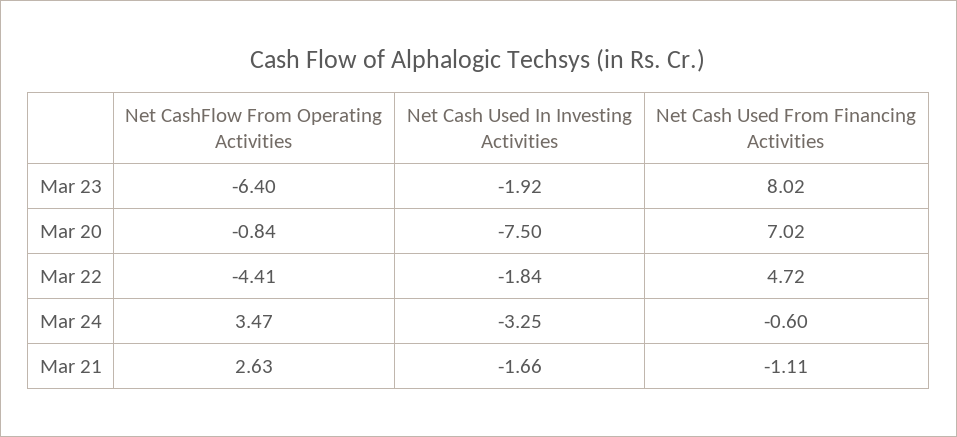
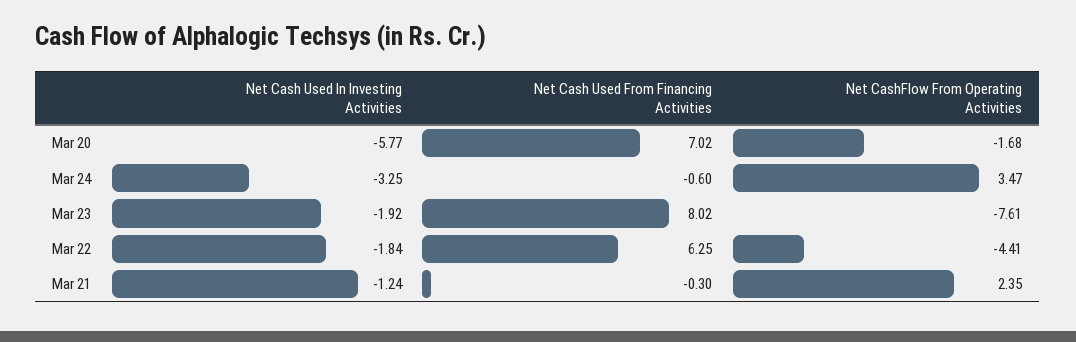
  {
    "Net CashFlow From Operating Activities": {
-     "Mar 23": -6.4,
+     "Mar 23": -7.61,
-     "Mar 20": -0.84,
+     "Mar 20": -1.68,
      "Mar 22": -4.41,
      "Mar 24": 3.47,
-     "Mar 21": 2.63
+     "Mar 21": 2.35
    },
    "Net Cash Used In Investing Activities": {
      "Mar 23": -1.92,
-     "Mar 20": -7.5,
+     "Mar 20": -5.77,
      "Mar 22": -1.84,
      "Mar 24": -3.25,
-     "Mar 21": -1.66
+     "Mar 21": -1.24
    },
    "Net Cash Used From Financing Activities": {
      "Mar 23": 8.02,
      "Mar 20": 7.02,
-     "Mar 22": 4.72,
+     "Mar 22": 6.25,
      "Mar 24": -0.6,
-     "Mar 21": -1.11
+     "Mar 21": -0.3
    }
  }

